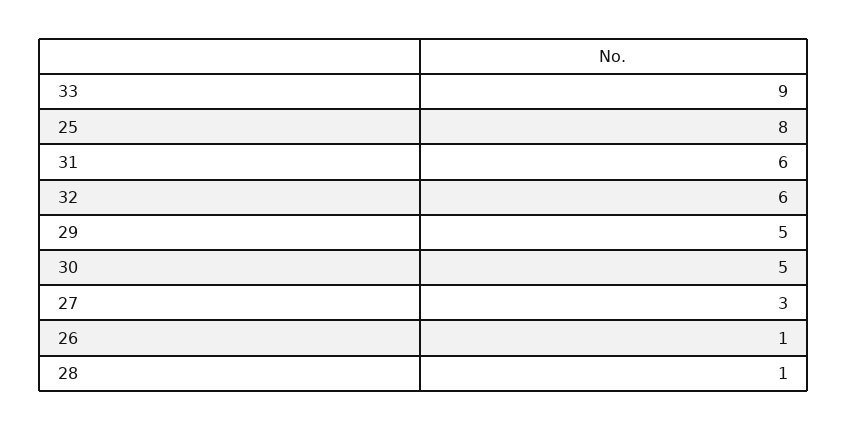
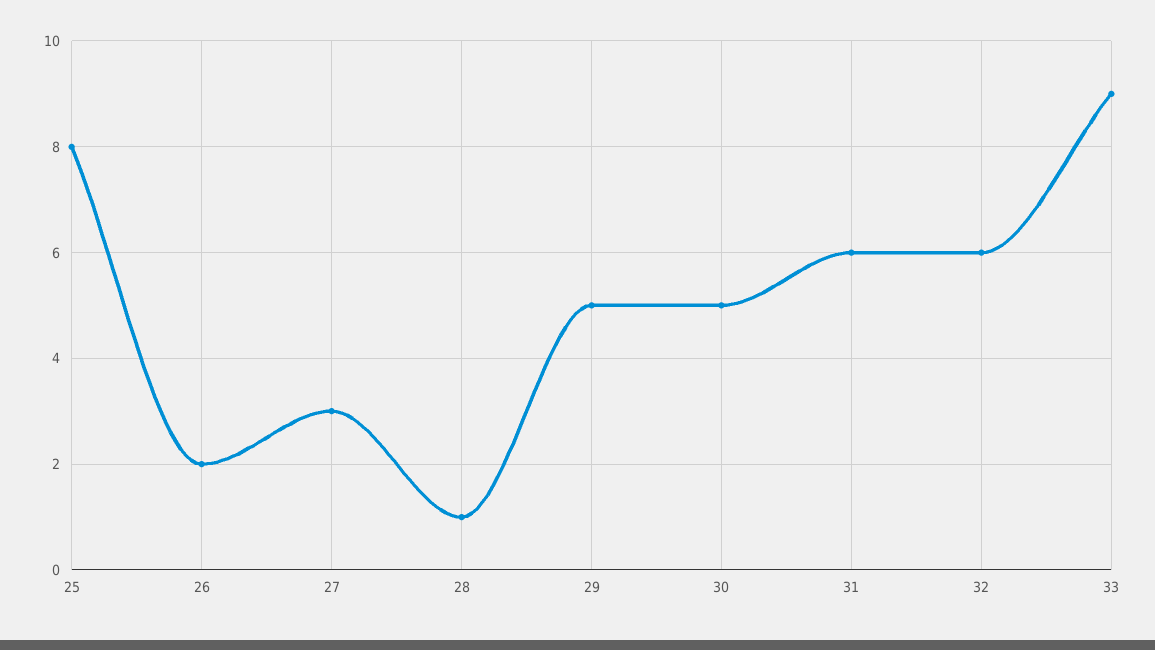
  {
    "33": 9,
    "25": 8,
    "31": 6,
    "32": 6,
    "29": 5,
    "30": 5,
    "27": 3,
-   "26": 1,
+   "26": 2,
    "28": 1
  }

